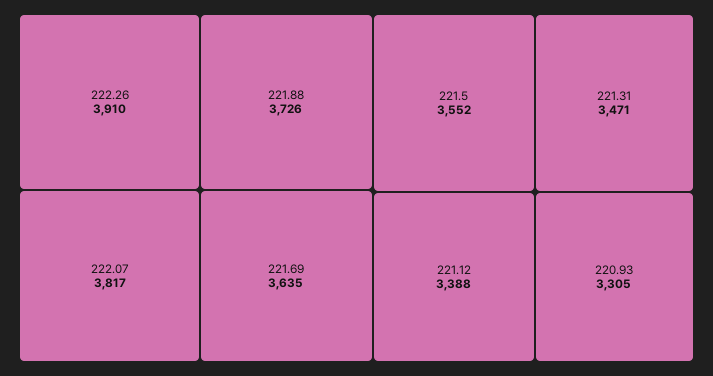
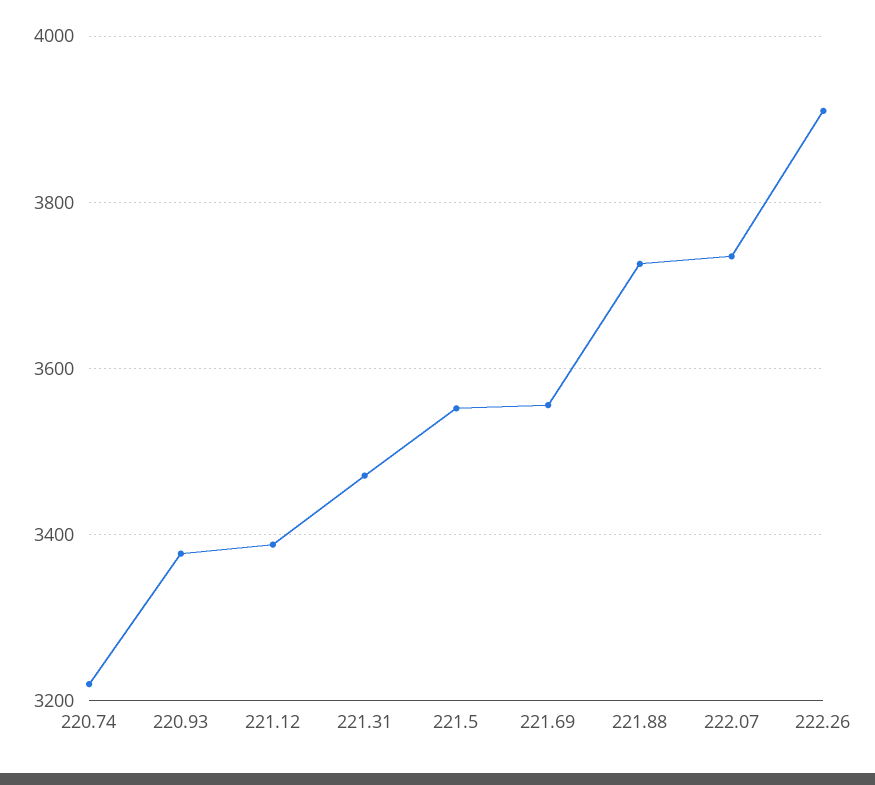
  {
    "222.26": 3910,
-   "222.07": 3817,
+   "222.07": 3740,
    "221.88": 3726,
-   "221.69": 3635,
+   "221.69": 3560,
    "221.5": 3552,
    "221.31": 3471,
    "221.12": 3388,
-   "220.93": 3305
+   "220.93": 3380,
+   "220.74": 3220
  }

